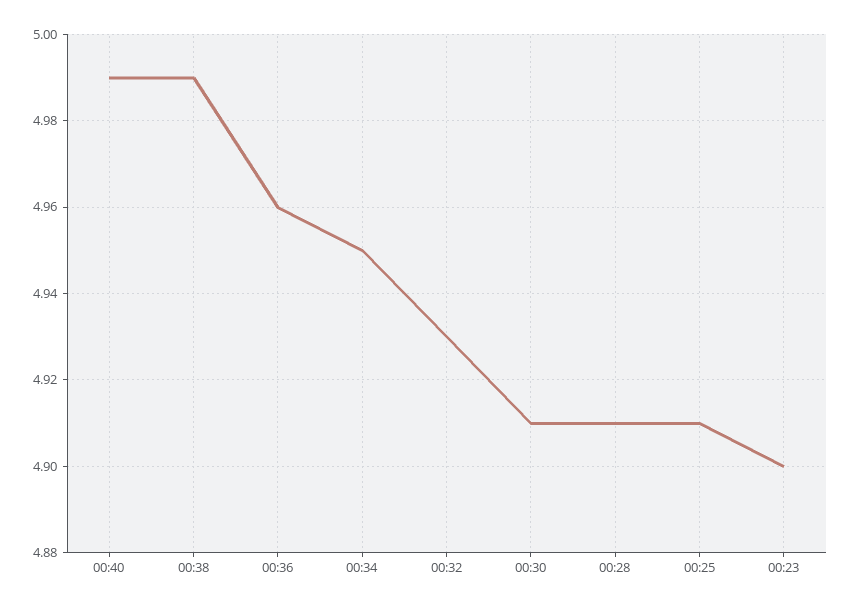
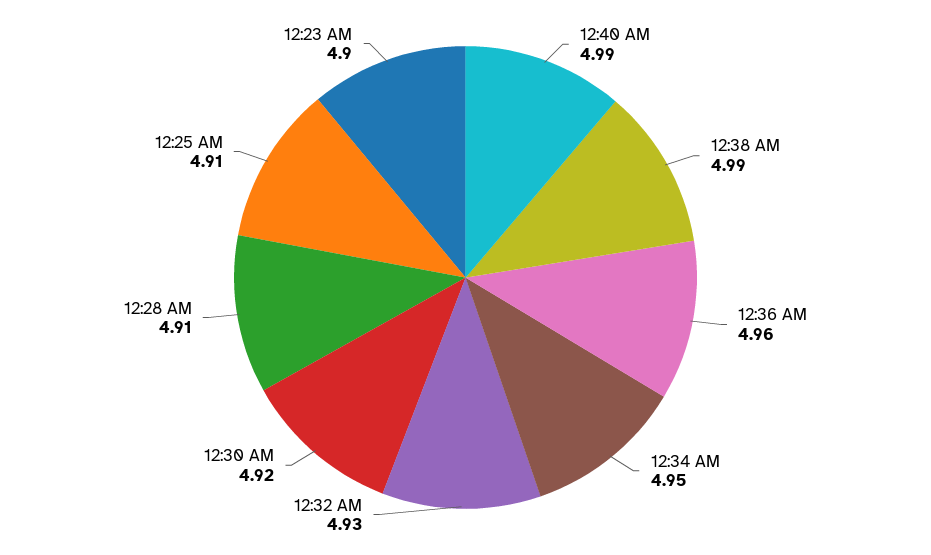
  {
    "00:40": 4.99,
    "00:38": 4.99,
    "00:36": 4.96,
    "00:34": 4.95,
    "00:32": 4.93,
-   "00:30": 4.91,
+   "00:30": 4.92,
    "00:28": 4.91,
    "00:25": 4.91,
    "00:23": 4.9
  }

